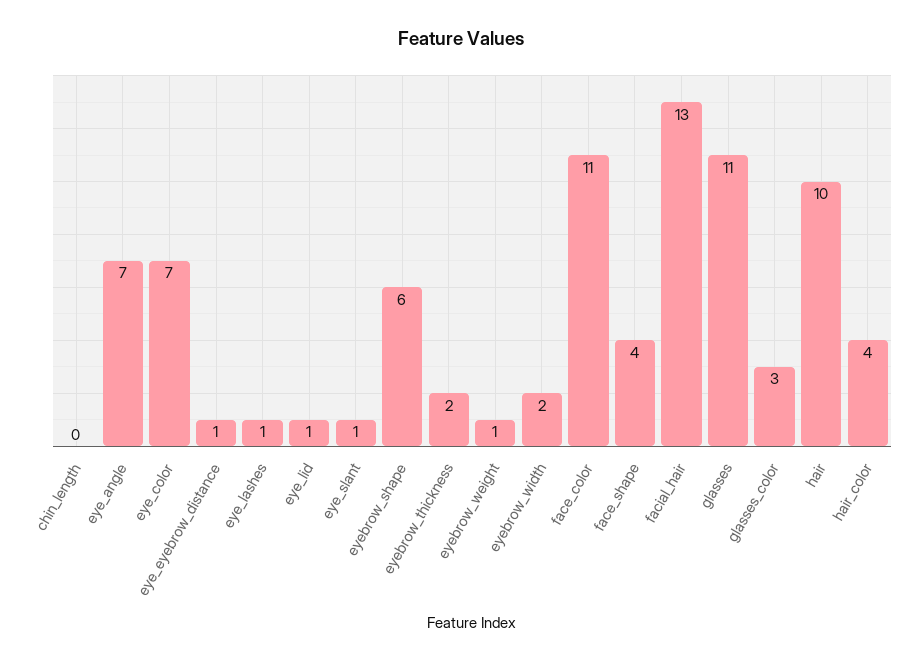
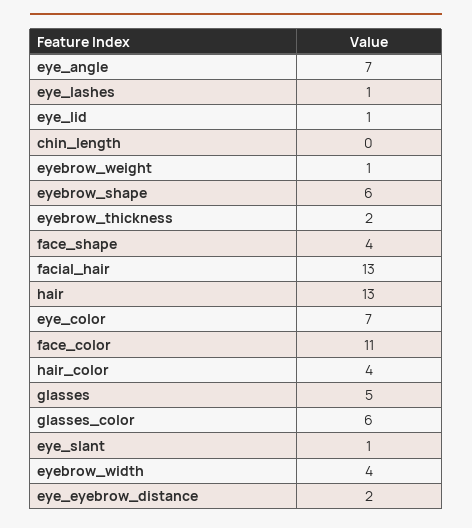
  {
    "chin_length": 0,
    "eye_angle": 7,
    "eye_color": 7,
-   "eye_eyebrow_distance": 1,
+   "eye_eyebrow_distance": 2,
    "eye_lashes": 1,
    "eye_lid": 1,
    "eye_slant": 1,
    "eyebrow_shape": 6,
    "eyebrow_thickness": 2,
    "eyebrow_weight": 1,
-   "eyebrow_width": 2,
+   "eyebrow_width": 4,
    "face_color": 11,
    "face_shape": 4,
    "facial_hair": 13,
-   "glasses": 11,
+   "glasses": 5,
-   "glasses_color": 3,
+   "glasses_color": 6,
-   "hair": 10,
+   "hair": 13,
    "hair_color": 4
  }

